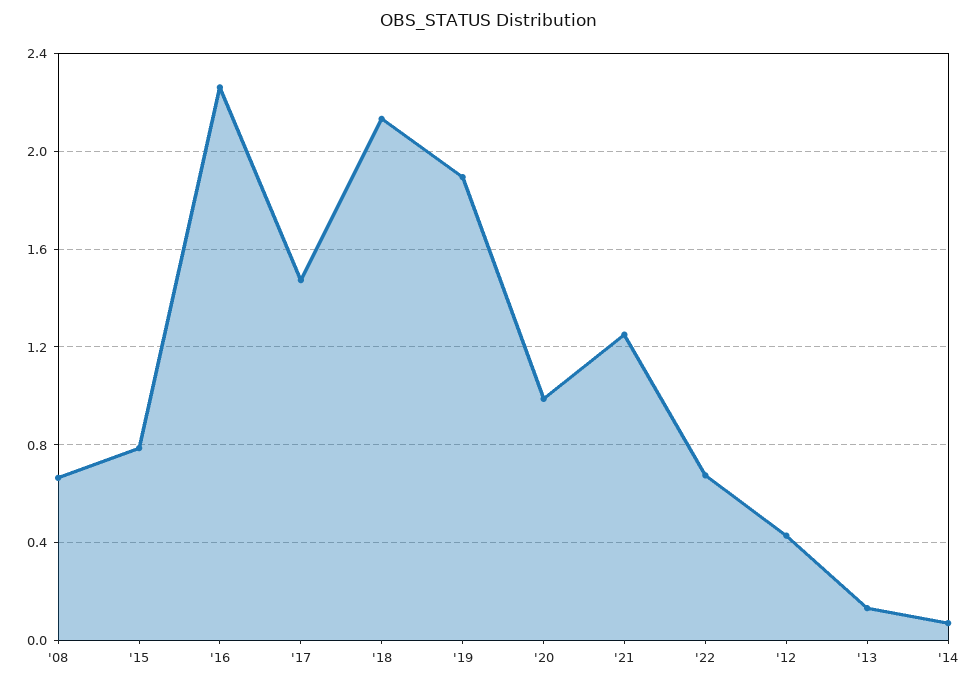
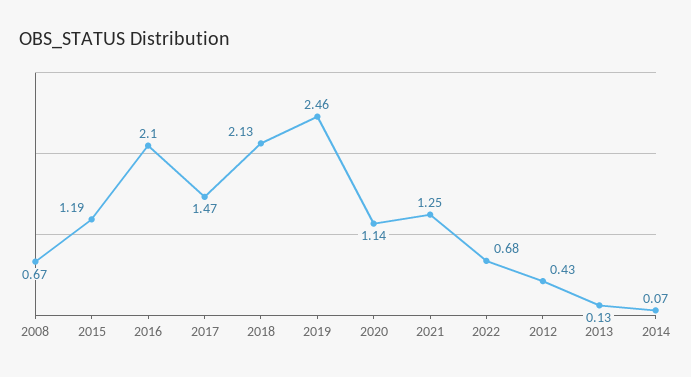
  {
    "'08": 0.67,
-   "'15": 0.8,
+   "'15": 1.19,
-   "'16": 2.25,
+   "'16": 2.1,
    "'17": 1.47,
    "'18": 2.13,
-   "'19": 1.9,
+   "'19": 2.46,
-   "'20": 1,
+   "'20": 1.14,
    "'21": 1.25,
    "'22": 0.68,
    "'12": 0.43,
    "'13": 0.13,
    "'14": 0.07
  }

